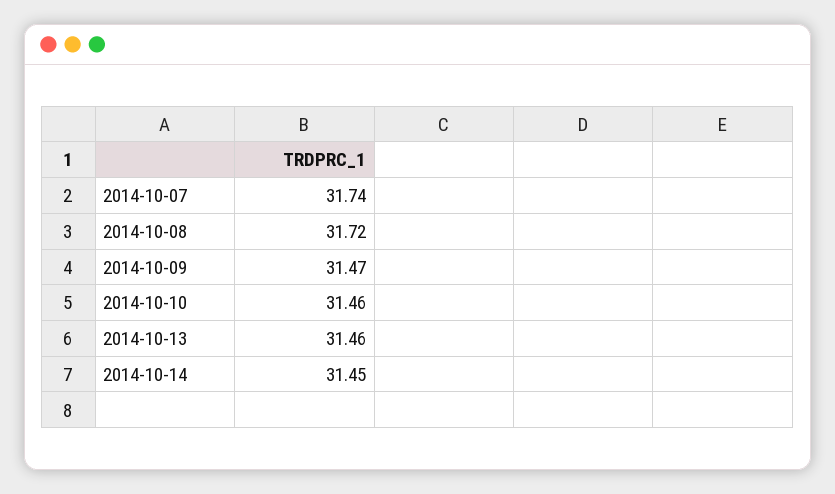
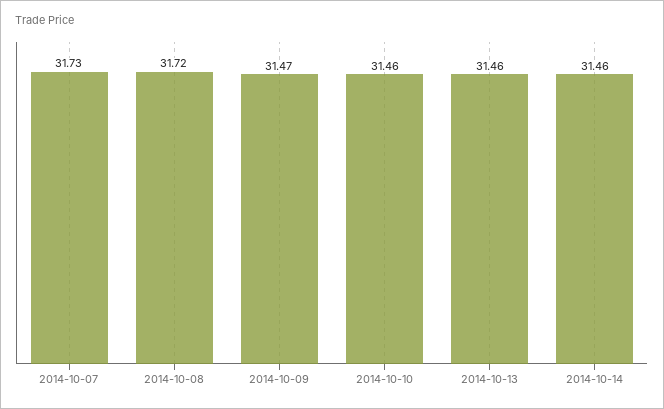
  {
-   "2014-10-07": 31.74,
+   "2014-10-07": 31.73,
    "2014-10-08": 31.72,
    "2014-10-09": 31.47,
    "2014-10-10": 31.46,
    "2014-10-13": 31.46,
-   "2014-10-14": 31.45
+   "2014-10-14": 31.46
  }

